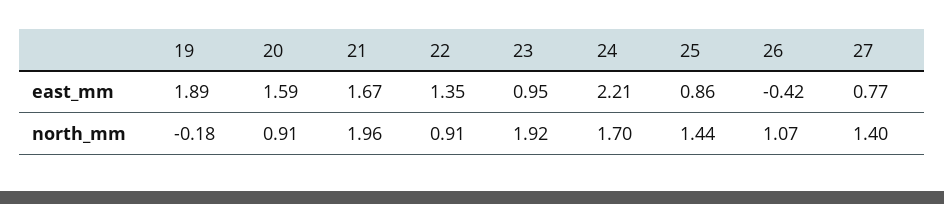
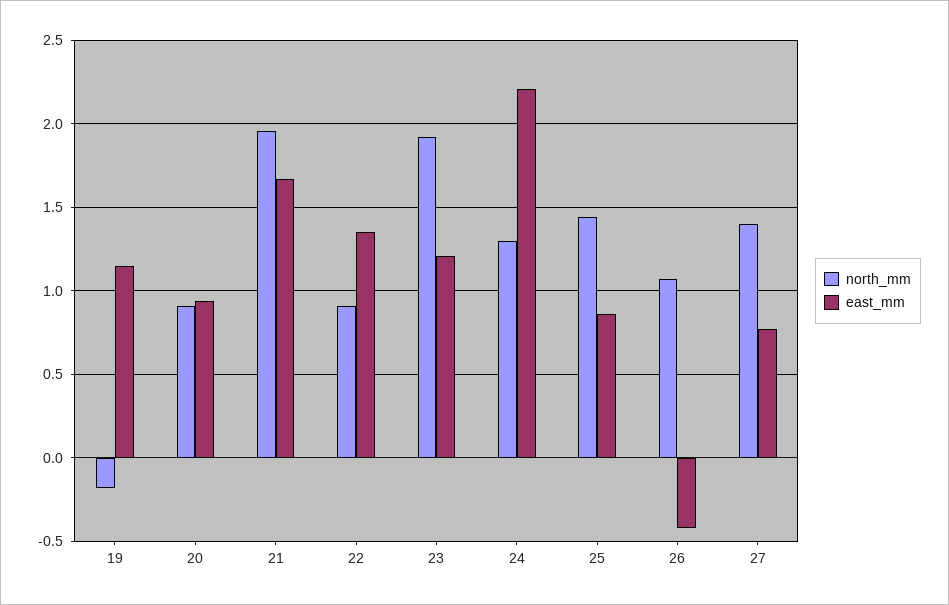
  {
    "east_mm": {
-     "19": 1.89,
+     "19": 1.15,
-     "20": 1.59,
+     "20": 0.95,
      "21": 1.67,
      "22": 1.35,
-     "23": 0.95,
+     "23": 1.2,
      "24": 2.21,
      "25": 0.86,
      "26": -0.42,
      "27": 0.77
    },
    "north_mm": {
      "19": -0.18,
      "20": 0.91,
      "21": 1.96,
      "22": 0.91,
      "23": 1.92,
-     "24": 1.7,
+     "24": 1.3,
      "25": 1.44,
      "26": 1.07,
      "27": 1.4
    }
  }

